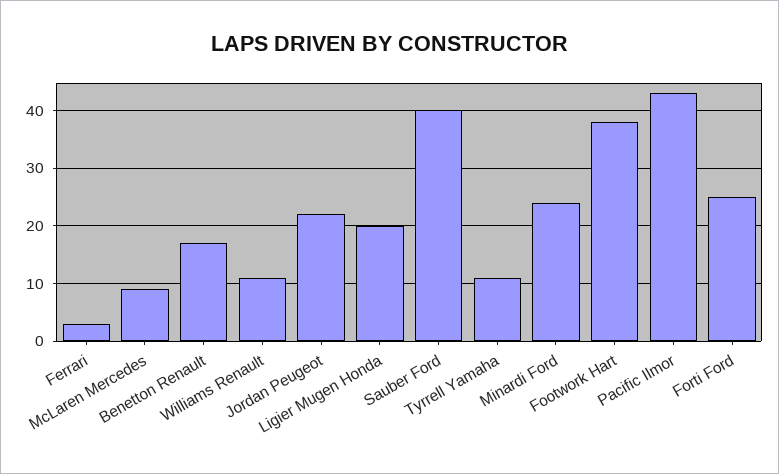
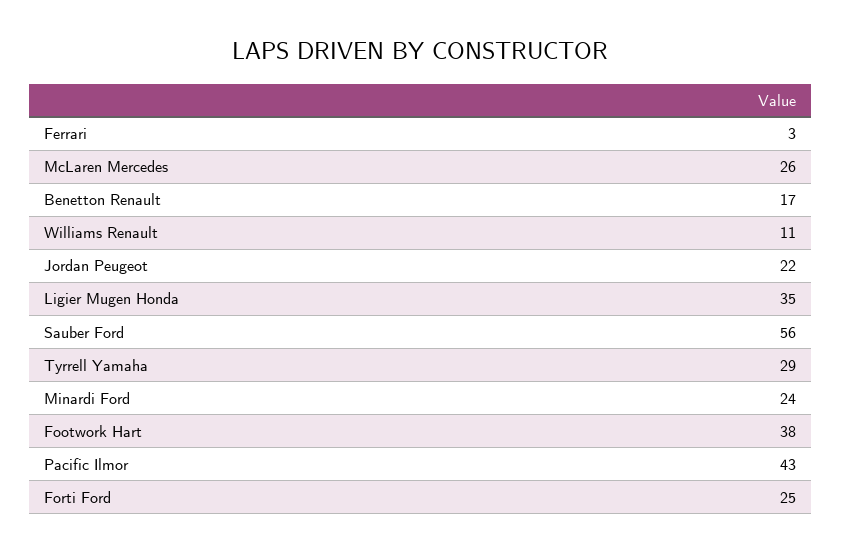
  {
    "Ferrari": 3,
-   "McLaren Mercedes": 10,
+   "McLaren Mercedes": 26,
    "Benetton Renault": 17,
    "Williams Renault": 11,
    "Jordan Peugeot": 22,
-   "Ligier Mugen Honda": 20,
+   "Ligier Mugen Honda": 35,
-   "Sauber Ford": 40,
+   "Sauber Ford": 56,
-   "Tyrrell Yamaha": 10,
+   "Tyrrell Yamaha": 29,
    "Minardi Ford": 24,
    "Footwork Hart": 38,
    "Pacific Ilmor": 43,
    "Forti Ford": 25
  }

